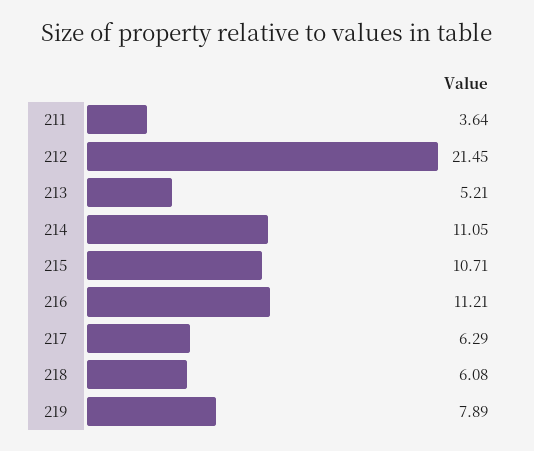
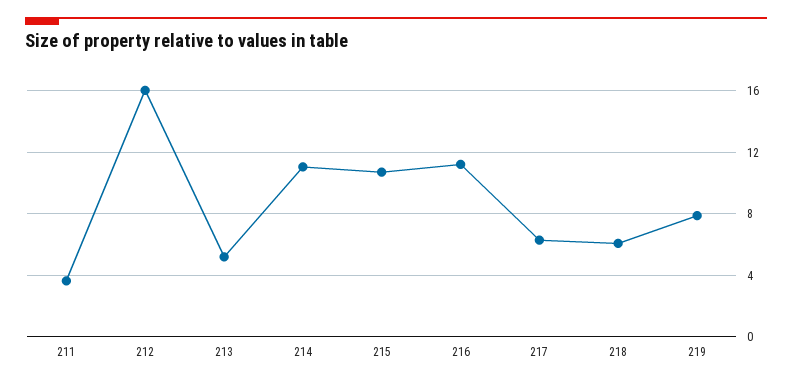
  {
    "211": 3.64,
-   "212": 21.45,
+   "212": 16,
    "213": 5.21,
    "214": 11.05,
    "215": 10.71,
    "216": 11.21,
    "217": 6.29,
    "218": 6.08,
    "219": 7.89
  }

